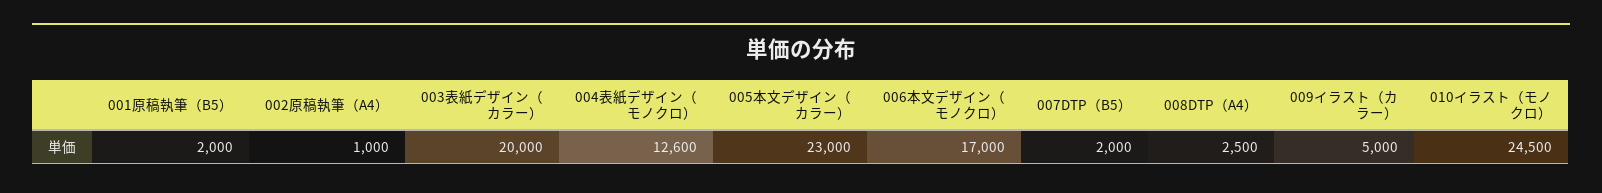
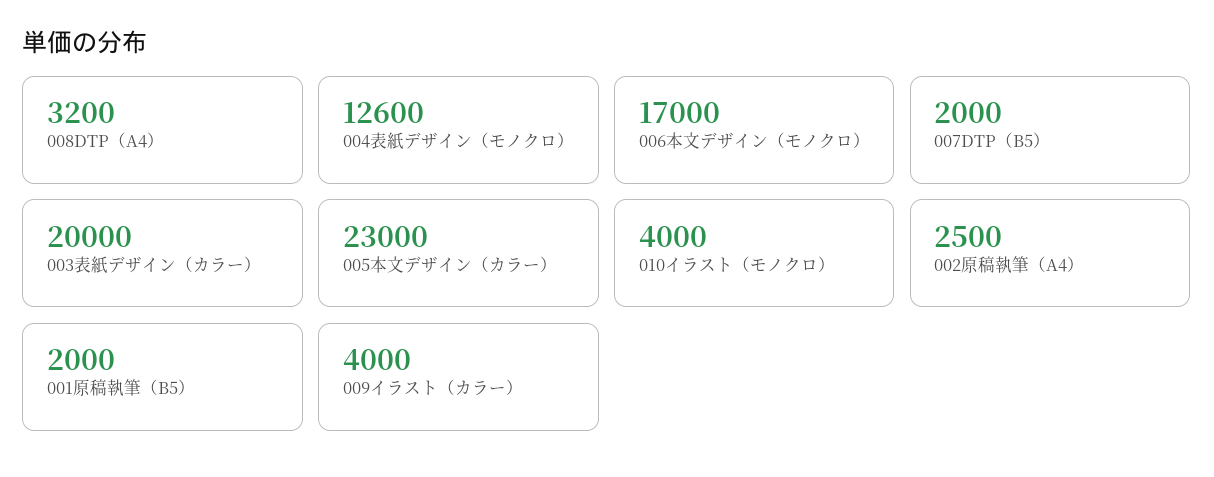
  {
    "001原稿執筆（B5）": 2000,
-   "002原稿執筆（A4）": 1000,
+   "002原稿執筆（A4）": 2500,
    "003表紙デザイン（カラー）": 20000,
    "004表紙デザイン（モノクロ）": 12600,
    "005本文デザイン（カラー）": 23000,
    "006本文デザイン（モノクロ）": 17000,
    "007DTP（B5）": 2000,
-   "008DTP（A4）": 2500,
+   "008DTP（A4）": 3200,
-   "009イラスト（カラー）": 5000,
+   "009イラスト（カラー）": 4000,
-   "010イラスト（モノクロ）": 24500
+   "010イラスト（モノクロ）": 4000
  }

